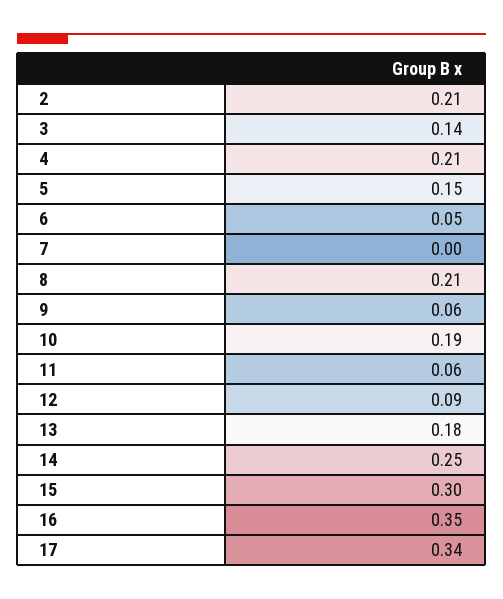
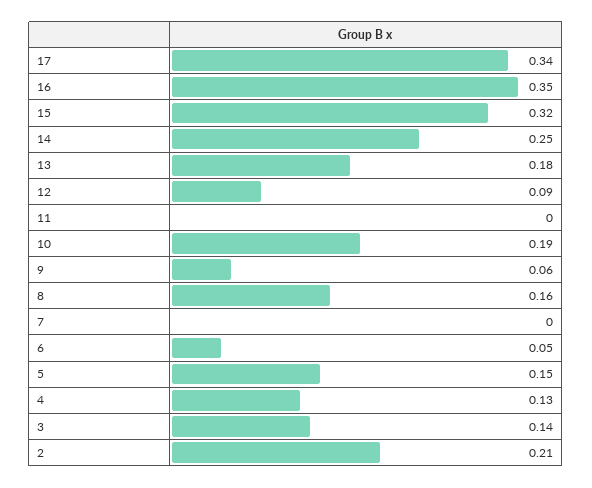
  {
    "2": 0.21,
    "3": 0.14,
-   "4": 0.21,
+   "4": 0.13,
    "5": 0.15,
    "6": 0.05,
    "7": 0,
-   "8": 0.21,
+   "8": 0.16,
    "9": 0.06,
    "10": 0.19,
-   "11": 0.06,
+   "11": 0,
    "12": 0.09,
    "13": 0.18,
    "14": 0.25,
-   "15": 0.3,
+   "15": 0.32,
    "16": 0.35,
    "17": 0.34
  }

